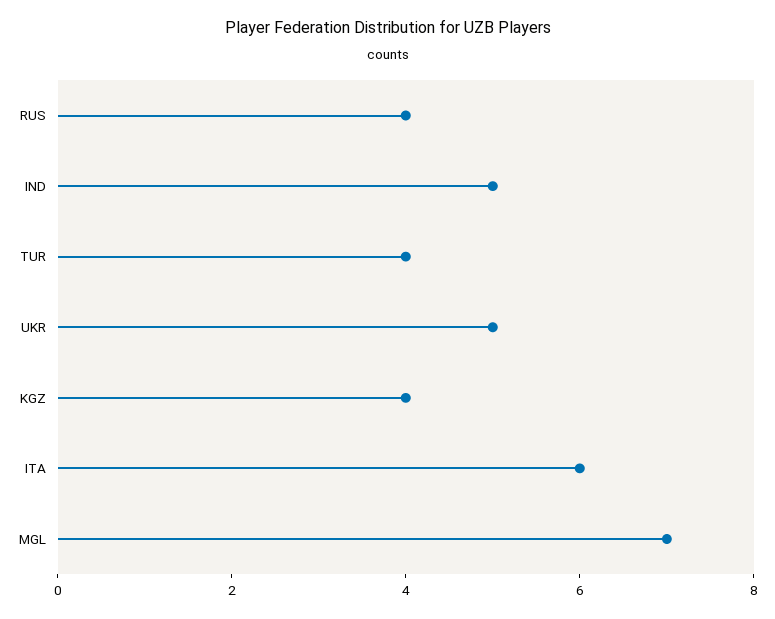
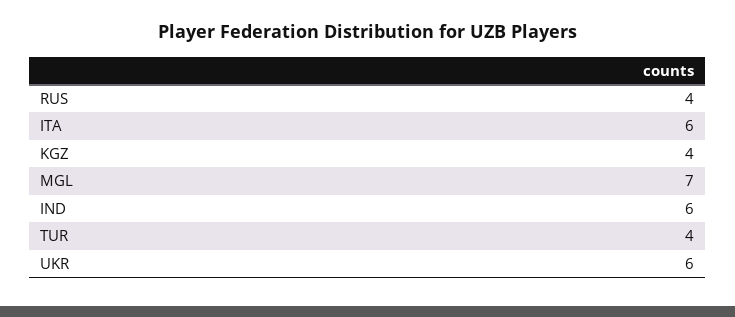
  {
    "RUS": 4,
-   "IND": 5,
+   "IND": 6,
    "TUR": 4,
-   "UKR": 5,
+   "UKR": 6,
    "KGZ": 4,
    "ITA": 6,
    "MGL": 7
  }

